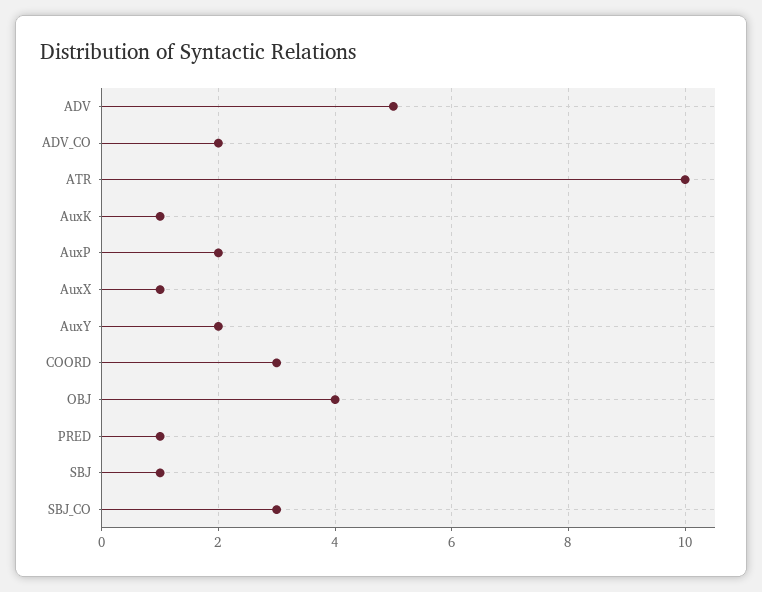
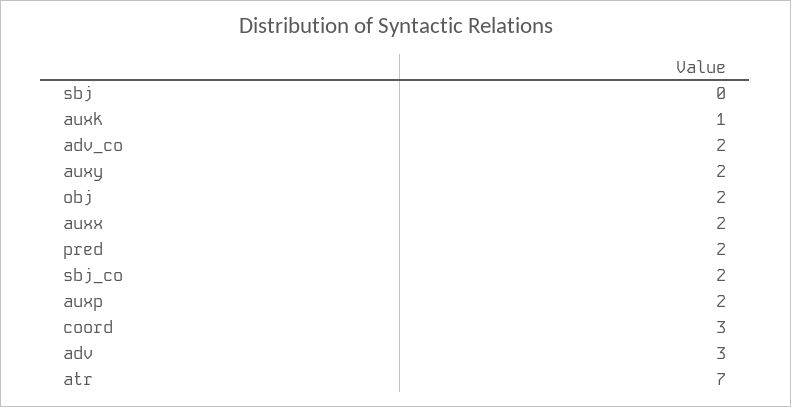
  {
-   "ADV": 5,
+   "ADV": 3,
    "ADV_CO": 2,
-   "ATR": 10,
+   "ATR": 7,
    "AuxK": 1,
    "AuxP": 2,
-   "AuxX": 1,
+   "AuxX": 2,
    "AuxY": 2,
    "COORD": 3,
-   "OBJ": 4,
+   "OBJ": 2,
-   "PRED": 1,
+   "PRED": 2,
-   "SBJ": 1,
+   "SBJ": 0,
-   "SBJ_CO": 3
+   "SBJ_CO": 2
  }

